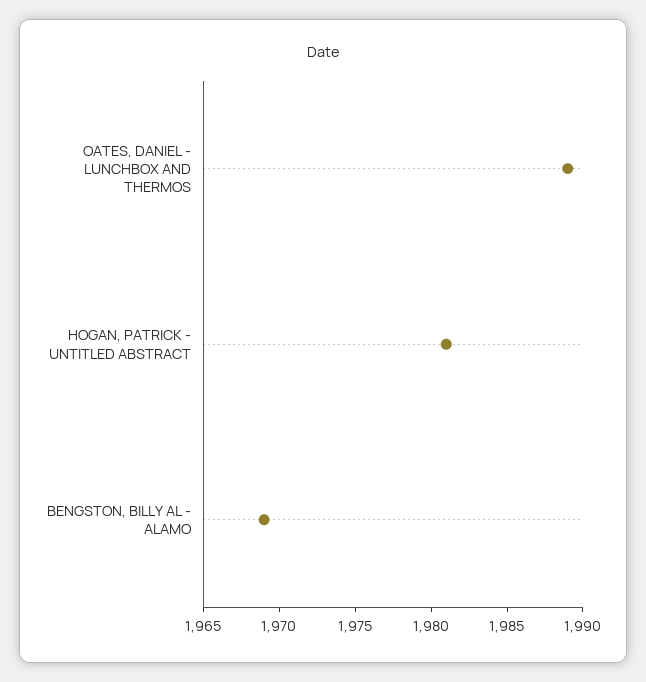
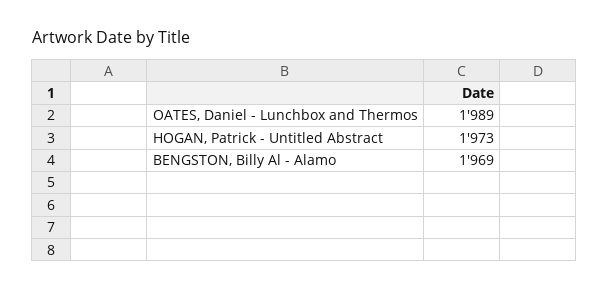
  {
    "OATES, DANIEL - LUNCHBOX AND THERMOS": 1989,
-   "HOGAN, PATRICK - UNTITLED ABSTRACT": 1981,
+   "HOGAN, PATRICK - UNTITLED ABSTRACT": 1973,
    "BENGSTON, BILLY AL - ALAMO": 1969
  }

